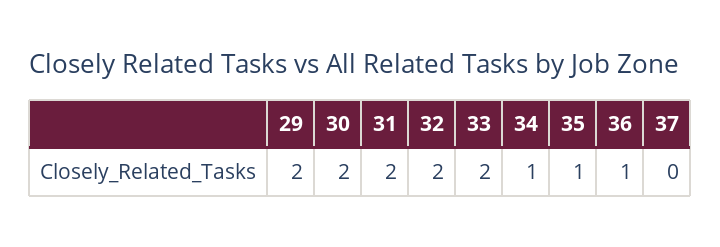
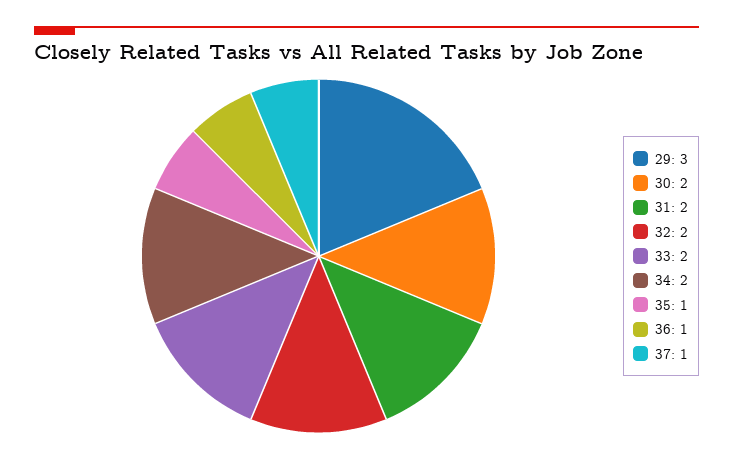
  {
-   "29": 2,
+   "29": 3,
    "30": 2,
    "31": 2,
    "32": 2,
    "33": 2,
-   "34": 1,
+   "34": 2,
    "35": 1,
    "36": 1,
-   "37": 0
+   "37": 1
  }

